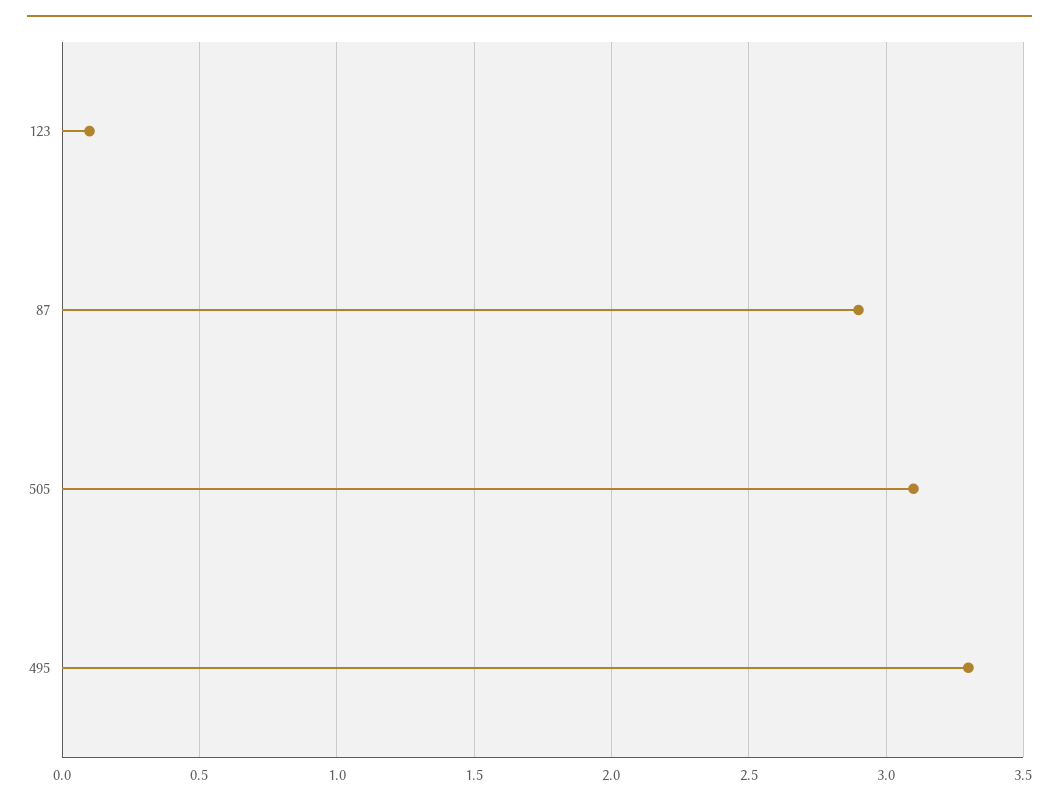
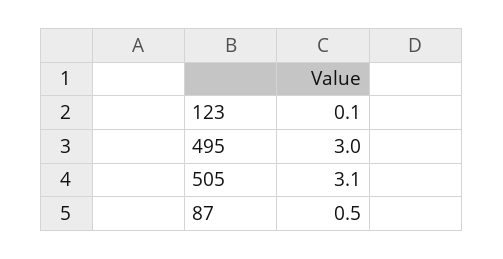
  {
    "123": 0.1,
-   "87": 2.9,
+   "87": 0.5,
    "505": 3.1,
-   "495": 3.3
+   "495": 3
  }

